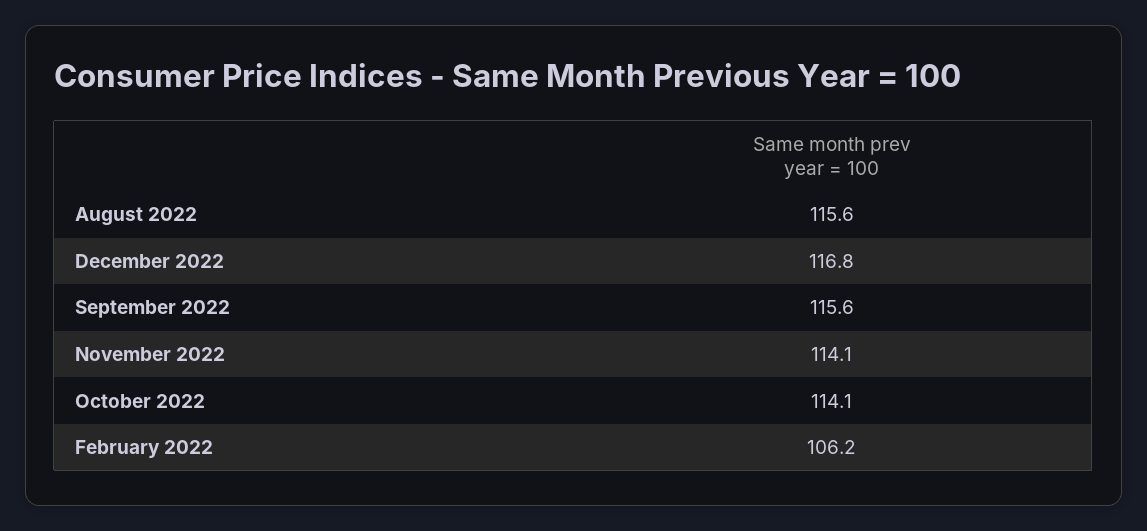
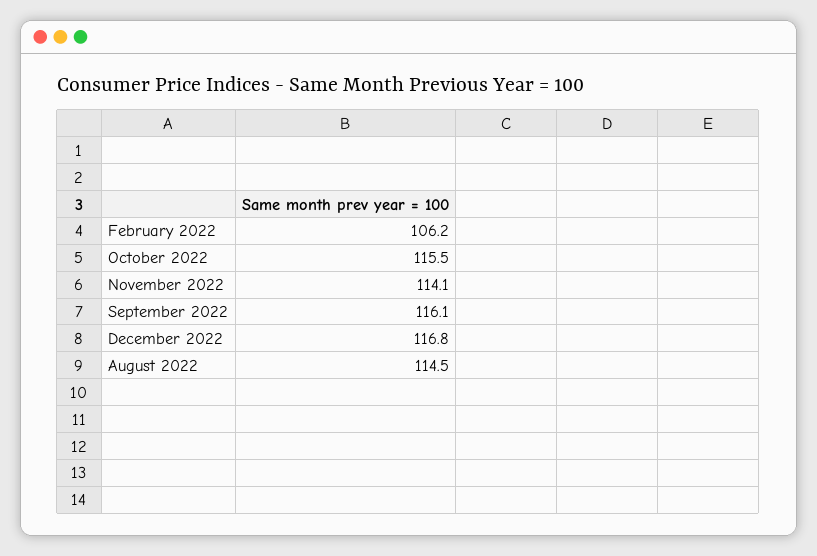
  {
-   "August 2022": 115.6,
+   "August 2022": 114.5,
    "December 2022": 116.8,
-   "September 2022": 115.6,
+   "September 2022": 116.1,
    "November 2022": 114.1,
-   "October 2022": 114.1,
+   "October 2022": 115.5,
    "February 2022": 106.2
  }

